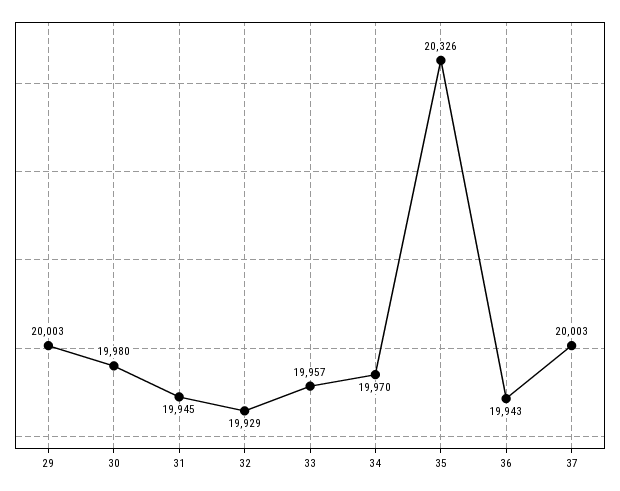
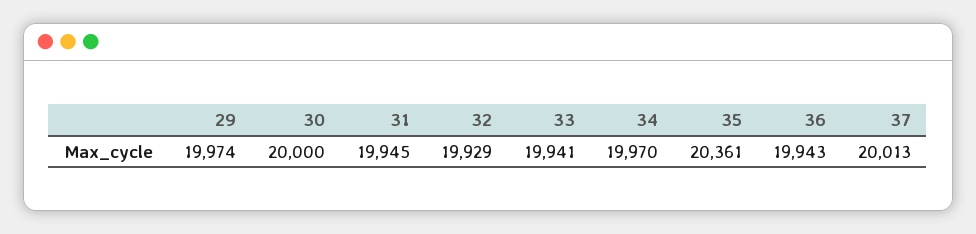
  {
-   "29": 20003,
+   "29": 19974,
-   "30": 19980,
+   "30": 20000,
    "31": 19945,
    "32": 19929,
-   "33": 19957,
+   "33": 19941,
    "34": 19970,
-   "35": 20326,
+   "35": 20361,
    "36": 19943,
-   "37": 20003
+   "37": 20013
  }

